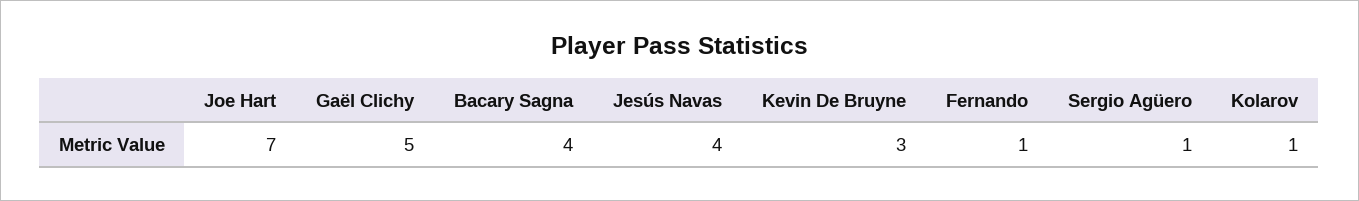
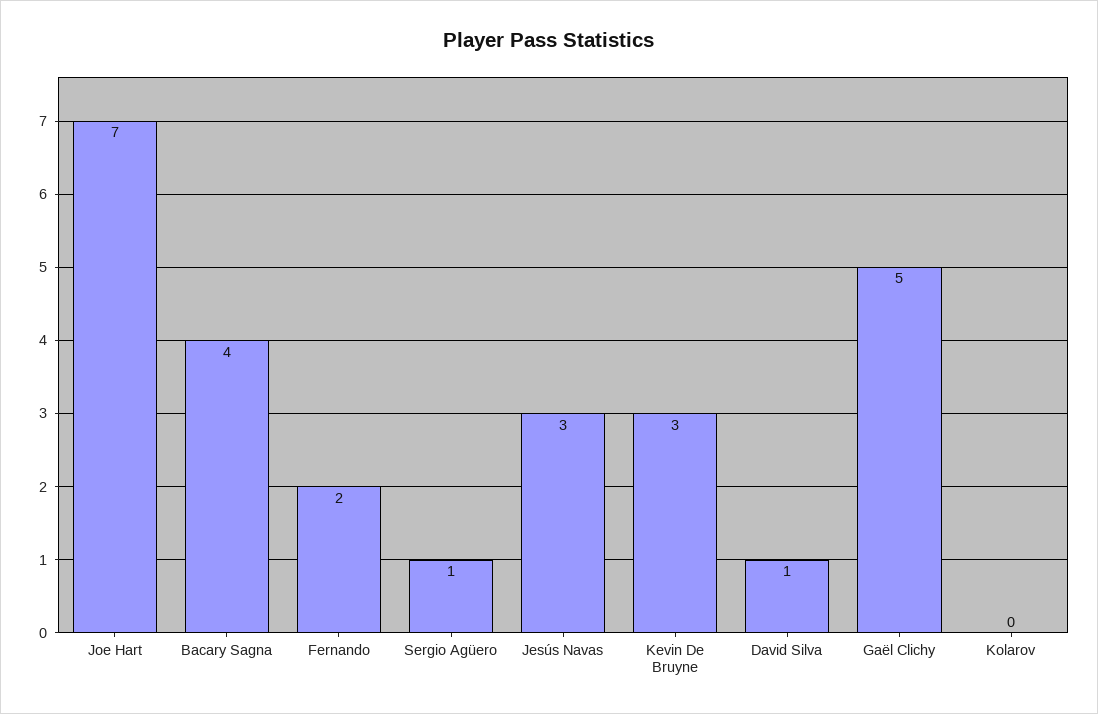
  {
    "Joe Hart": 7,
    "Gaël Clichy": 5,
    "Bacary Sagna": 4,
-   "Jesús Navas": 4,
+   "Jesús Navas": 3,
    "Kevin De Bruyne": 3,
-   "Fernando": 1,
+   "Fernando": 2,
    "Sergio Agüero": 1,
-   "Kolarov": 1
+   "Kolarov": 0,
+   "David Silva": 1
  }

